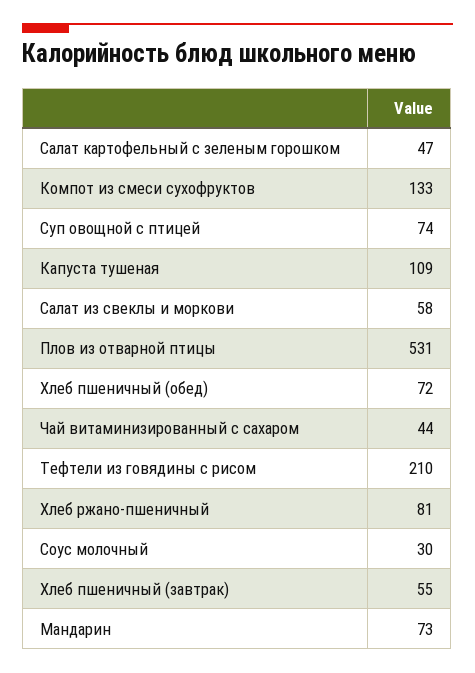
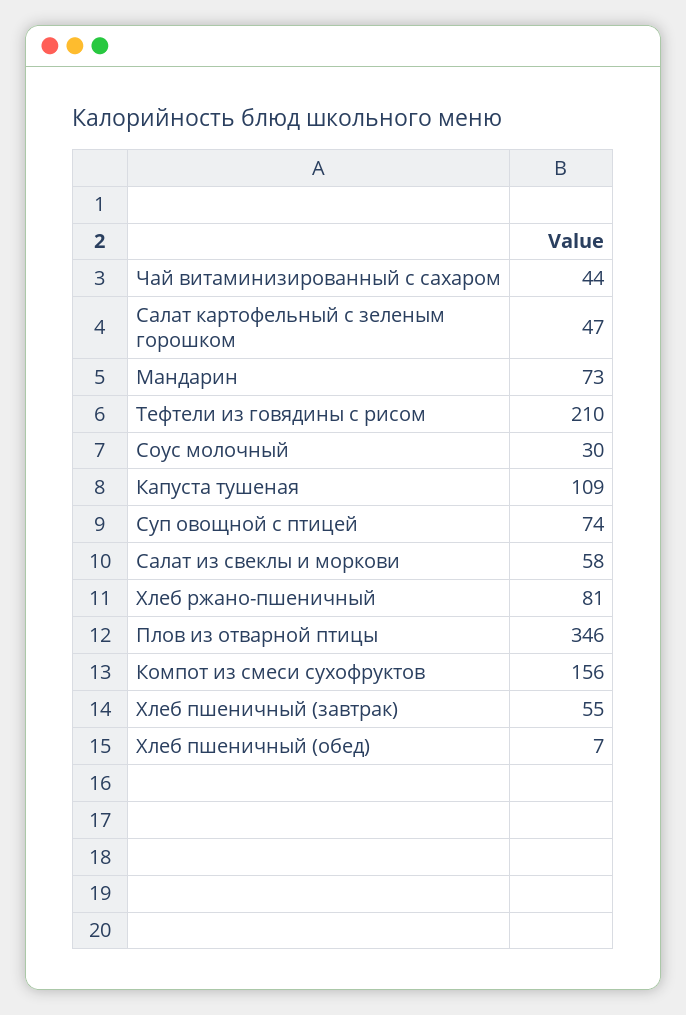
  {
    "Салат картофельный с зеленым горошком": 47,
-   "Компот из смеси сухофруктов": 133,
+   "Компот из смеси сухофруктов": 156,
    "Суп овощной с птицей": 74,
    "Капуста тушеная": 109,
    "Салат из свеклы и моркови": 58,
-   "Плов из отварной птицы": 531,
+   "Плов из отварной птицы": 346,
-   "Хлеб пшеничный (обед)": 72,
+   "Хлеб пшеничный (обед)": 7,
    "Чай витаминизированный с сахаром": 44,
    "Тефтели из говядины с рисом": 210,
    "Хлеб ржано-пшеничный": 81,
    "Соус молочный": 30,
    "Хлеб пшеничный (завтрак)": 55,
    "Мандарин": 73
  }

